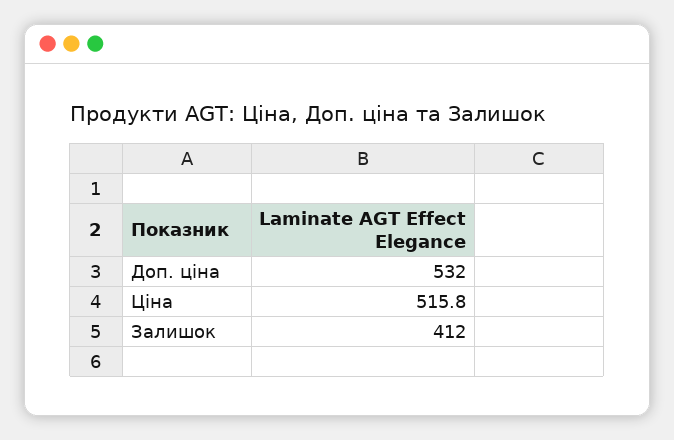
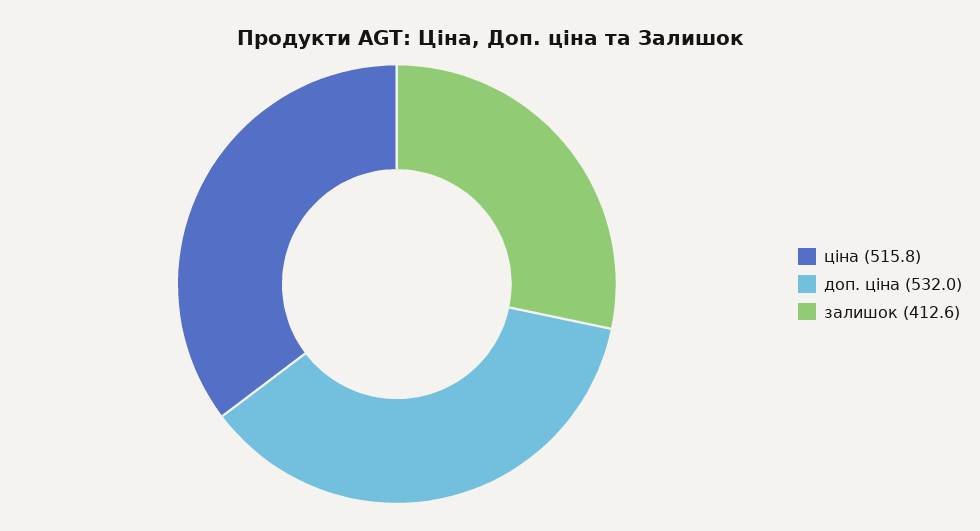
  {
    "Доп. ціна": 532,
    "Ціна": 515.8,
-   "Залишок": 412
+   "Залишок": 412.6
  }

